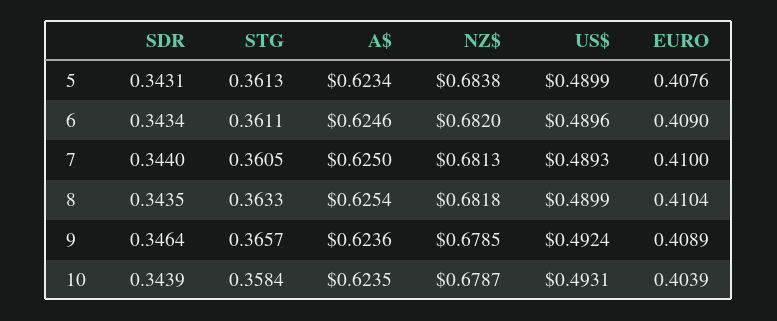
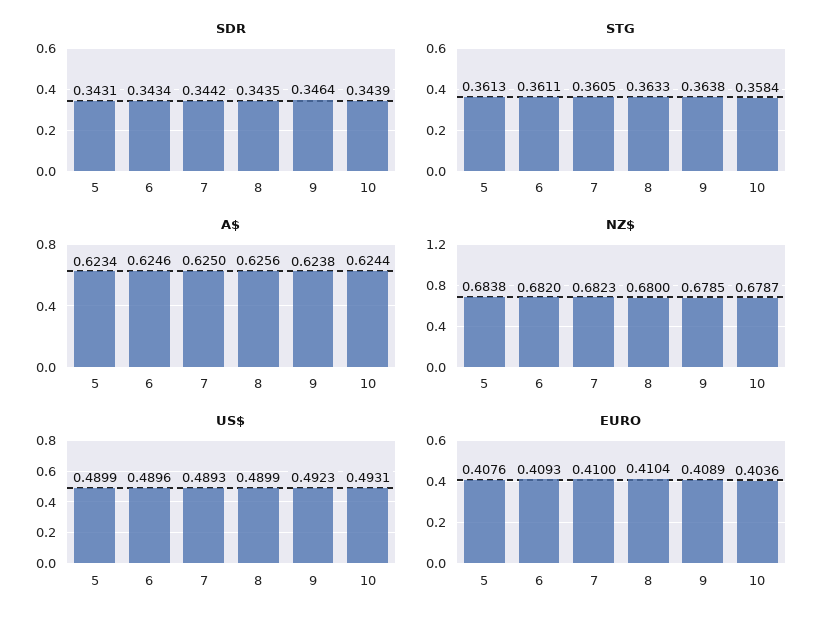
  {
    "SDR": {
      "5": 0.3431,
      "6": 0.3434,
-     "7": 0.344,
+     "7": 0.3442,
      "8": 0.3435,
      "9": 0.3464,
      "10": 0.3439
    },
    "STG": {
      "5": 0.3613,
      "6": 0.3611,
      "7": 0.3605,
      "8": 0.3633,
-     "9": 0.3657,
+     "9": 0.3638,
      "10": 0.3584
    },
    "A$": {
      "5": 0.6234,
      "6": 0.6246,
      "7": 0.625,
-     "8": 0.6254,
+     "8": 0.6256,
-     "9": 0.6236,
+     "9": 0.6238,
-     "10": 0.6235
+     "10": 0.6244
    },
    "NZ$": {
      "5": 0.6838,
      "6": 0.682,
-     "7": 0.6813,
+     "7": 0.6823,
-     "8": 0.6818,
+     "8": 0.68,
      "9": 0.6785,
      "10": 0.6787
    },
    "US$": {
      "5": 0.4899,
      "6": 0.4896,
      "7": 0.4893,
      "8": 0.4899,
-     "9": 0.4924,
+     "9": 0.4923,
      "10": 0.4931
    },
    "EURO": {
      "5": 0.4076,
-     "6": 0.409,
+     "6": 0.4093,
      "7": 0.41,
      "8": 0.4104,
      "9": 0.4089,
-     "10": 0.4039
+     "10": 0.4036
    }
  }

